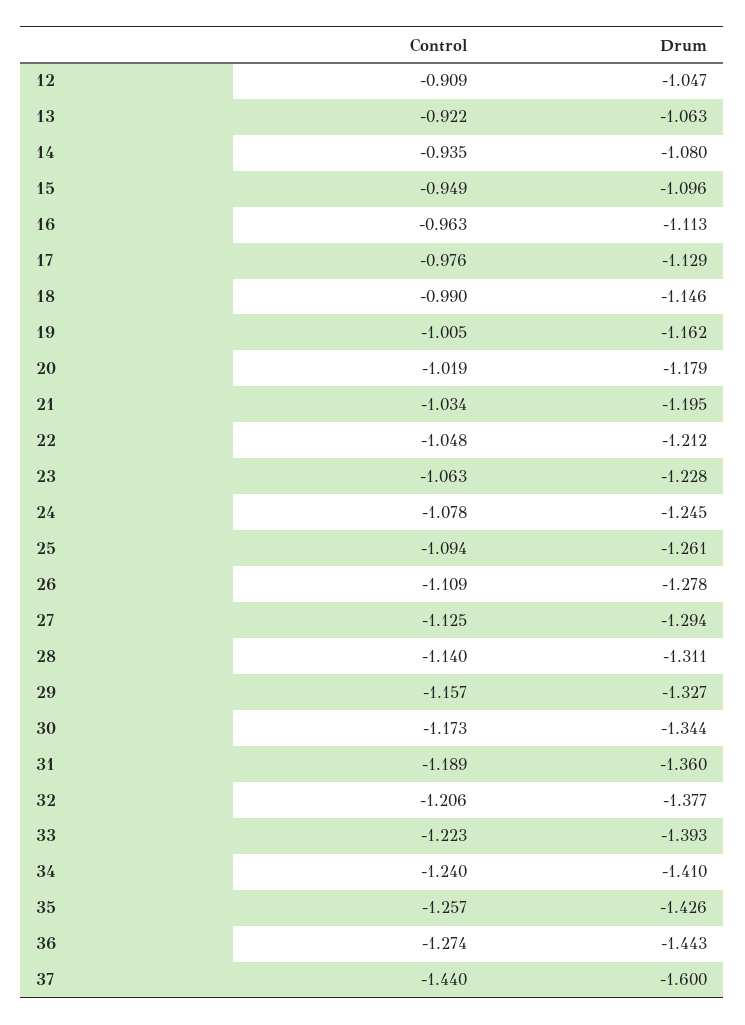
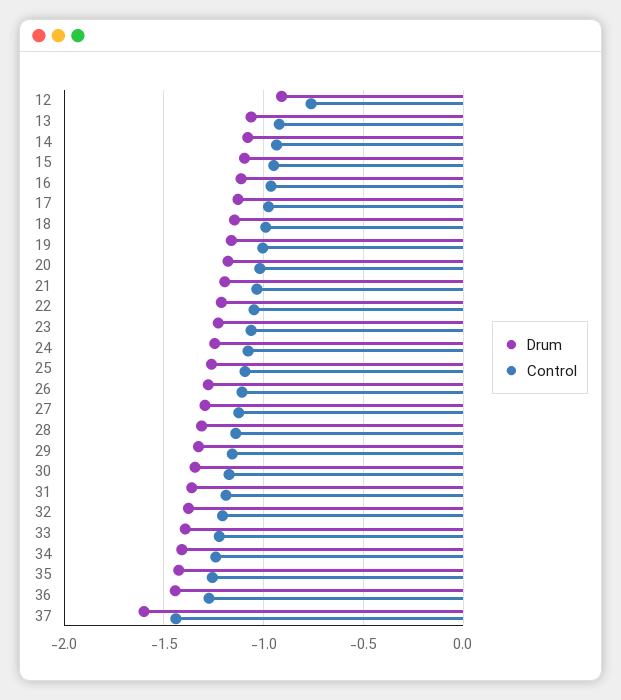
  {
    "Control": {
-     "12": -0.909,
+     "12": -0.75,
      "13": -0.922,
      "14": -0.935,
      "15": -0.949,
      "16": -0.963,
      "17": -0.976,
      "18": -0.99,
      "19": -1.005,
      "20": -1.019,
      "21": -1.034,
      "22": -1.048,
      "23": -1.063,
      "24": -1.078,
      "25": -1.094,
      "26": -1.109,
      "27": -1.125,
      "28": -1.14,
      "29": -1.157,
      "30": -1.173,
      "31": -1.189,
      "32": -1.206,
      "33": -1.223,
      "34": -1.24,
      "35": -1.257,
      "36": -1.274,
      "37": -1.44
    },
    "Drum": {
-     "12": -1.047,
+     "12": -0.9,
      "13": -1.063,
      "14": -1.08,
      "15": -1.096,
      "16": -1.113,
      "17": -1.129,
      "18": -1.146,
      "19": -1.162,
      "20": -1.179,
      "21": -1.195,
      "22": -1.212,
      "23": -1.228,
      "24": -1.245,
      "25": -1.261,
      "26": -1.278,
      "27": -1.294,
      "28": -1.311,
      "29": -1.327,
      "30": -1.344,
      "31": -1.36,
      "32": -1.377,
      "33": -1.393,
      "34": -1.41,
      "35": -1.426,
      "36": -1.443,
      "37": -1.6
    }
  }

